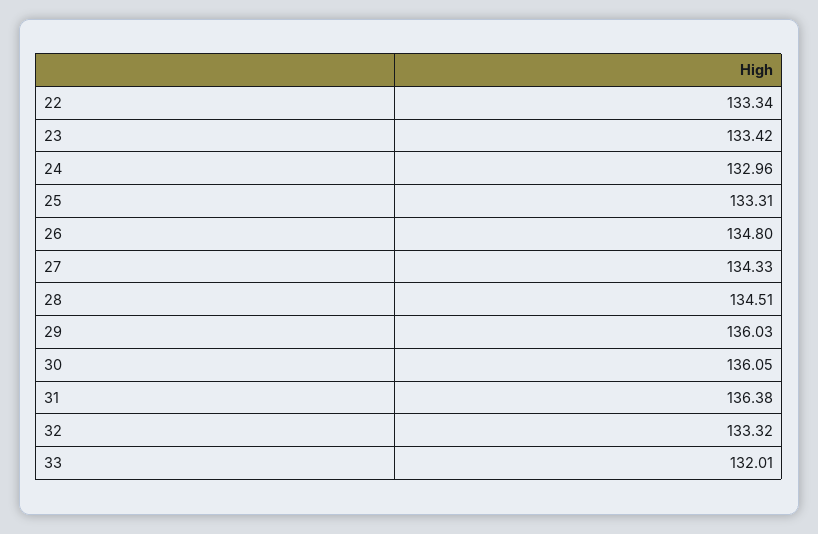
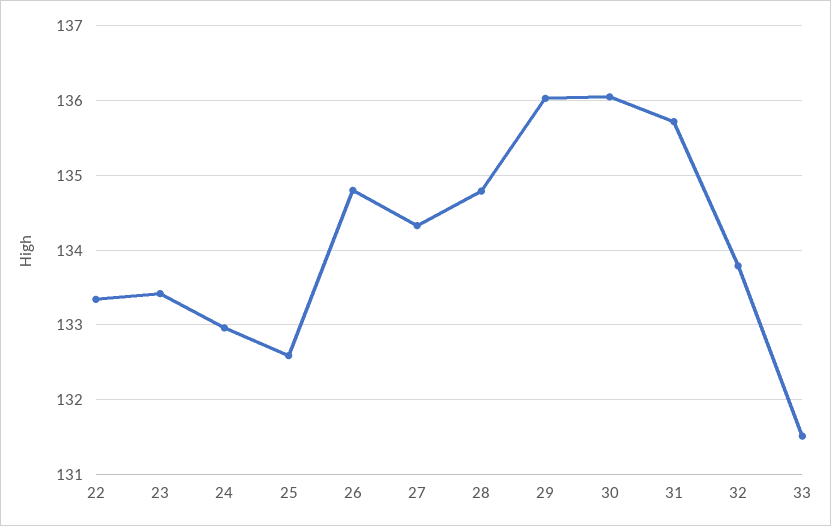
  {
    "22": 133.34,
    "23": 133.42,
    "24": 132.96,
-   "25": 133.31,
+   "25": 132.6,
    "26": 134.8,
    "27": 134.33,
-   "28": 134.51,
+   "28": 134.8,
    "29": 136.03,
    "30": 136.05,
-   "31": 136.38,
+   "31": 135.7,
-   "32": 133.32,
+   "32": 133.8,
-   "33": 132.01
+   "33": 131.5
  }

